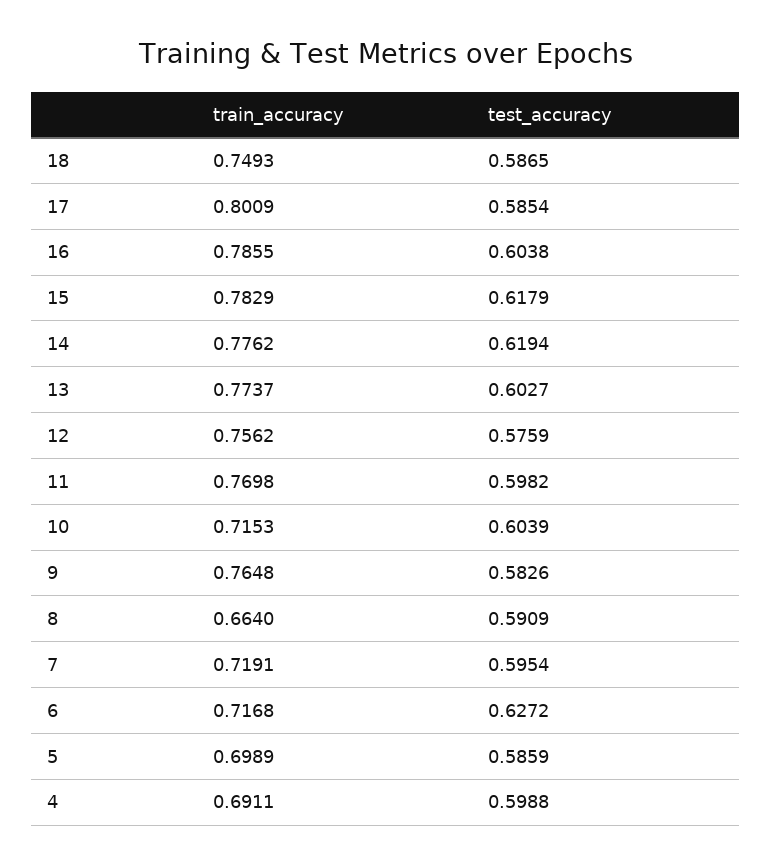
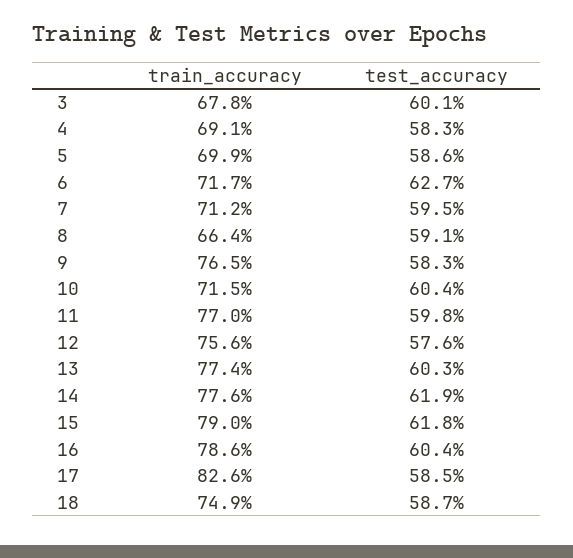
  {
    "train_accuracy": {
      "18": 0.7493,
-     "17": 0.8009,
+     "17": 0.826,
      "16": 0.7855,
-     "15": 0.7829,
+     "15": 0.79,
      "14": 0.7762,
      "13": 0.7737,
      "12": 0.7562,
      "11": 0.7698,
      "10": 0.7153,
      "9": 0.7648,
      "8": 0.664,
-     "7": 0.7191,
+     "7": 0.712,
      "6": 0.7168,
      "5": 0.6989,
-     "4": 0.6911
+     "4": 0.6911,
+     "3": 0.678
    },
    "test_accuracy": {
      "18": 0.5865,
      "17": 0.5854,
      "16": 0.6038,
      "15": 0.6179,
      "14": 0.6194,
      "13": 0.6027,
      "12": 0.5759,
      "11": 0.5982,
      "10": 0.6039,
      "9": 0.5826,
      "8": 0.5909,
      "7": 0.5954,
      "6": 0.6272,
      "5": 0.5859,
-     "4": 0.5988
+     "4": 0.583,
+     "3": 0.601
    }
  }

